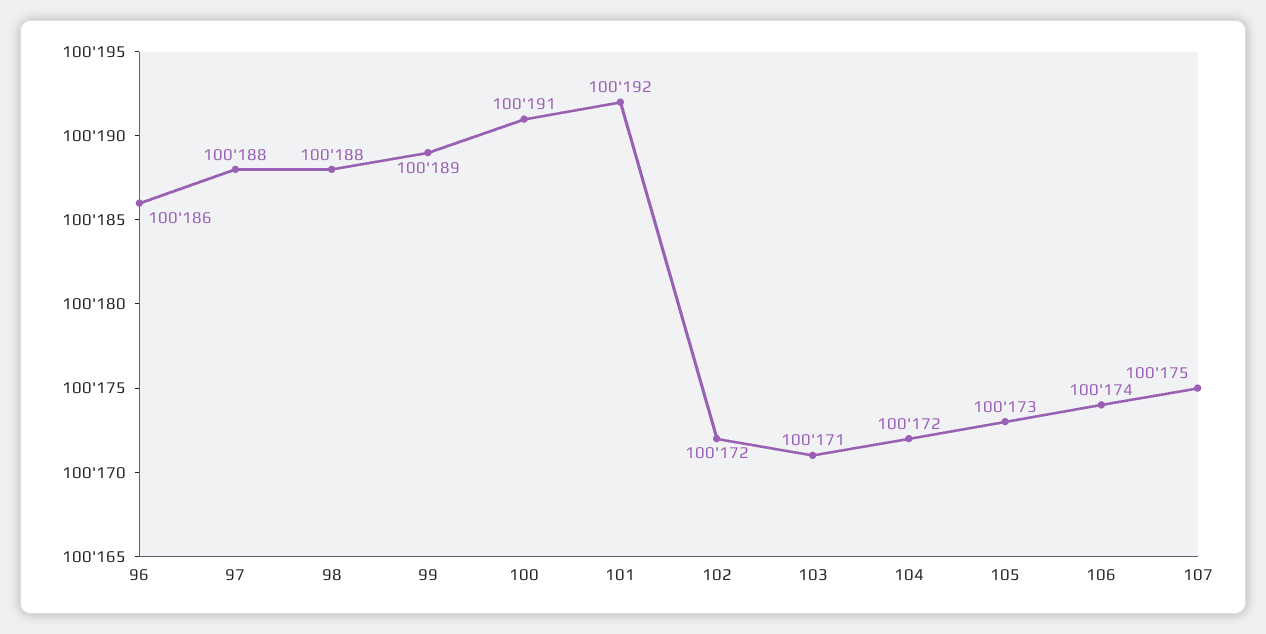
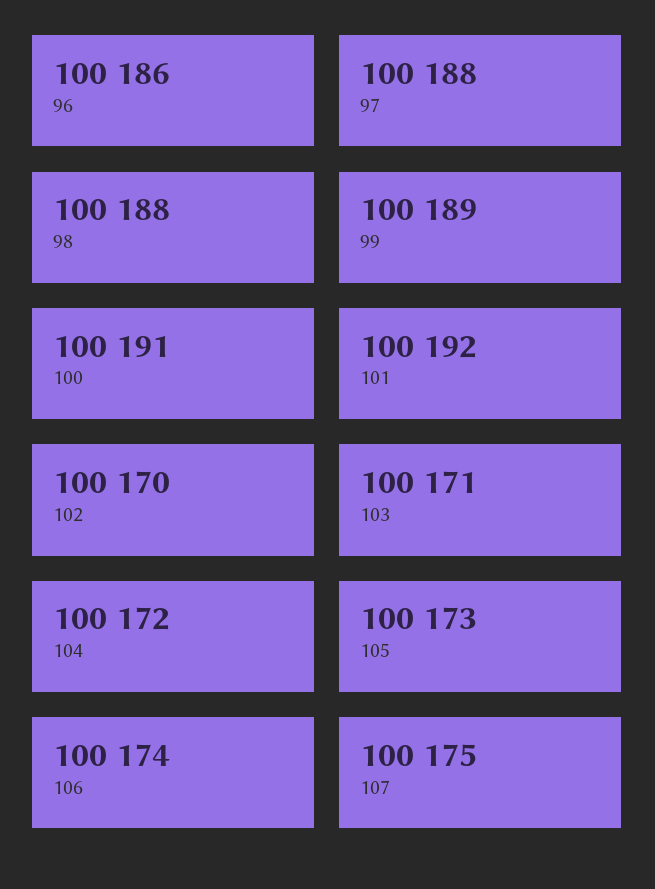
  {
    "96": 100186,
    "97": 100188,
    "98": 100188,
    "99": 100189,
    "100": 100191,
    "101": 100192,
-   "102": 100172,
+   "102": 100170,
    "103": 100171,
    "104": 100172,
    "105": 100173,
    "106": 100174,
    "107": 100175
  }

